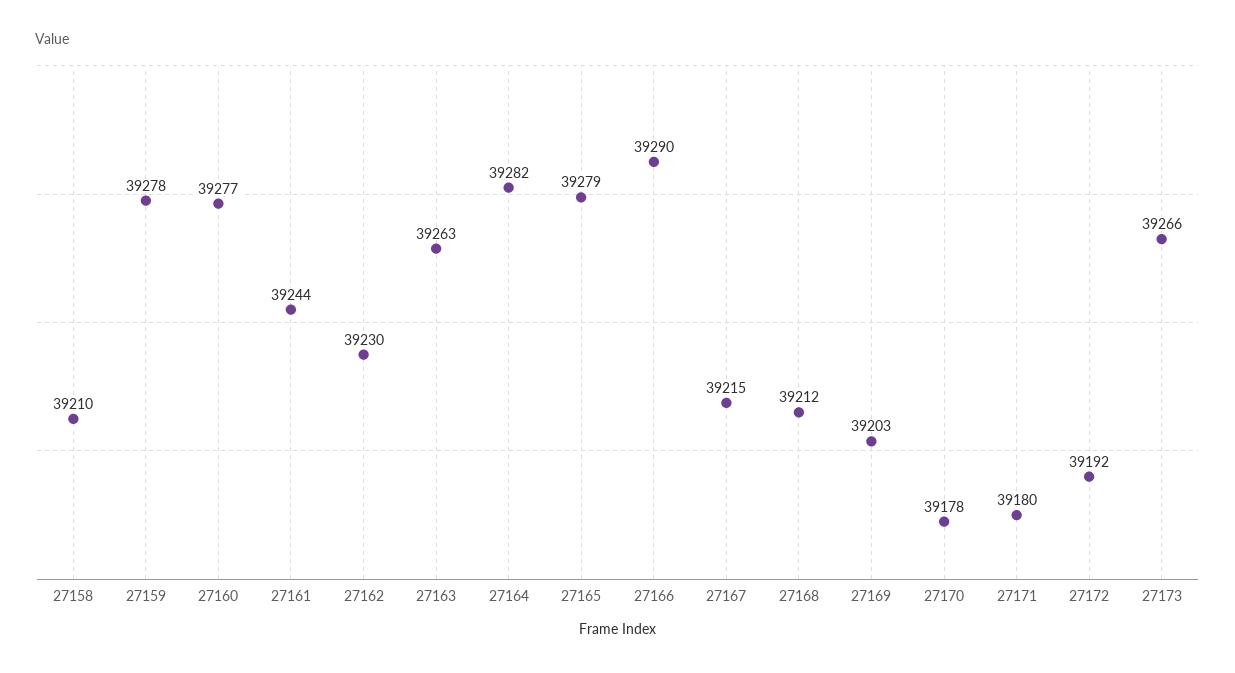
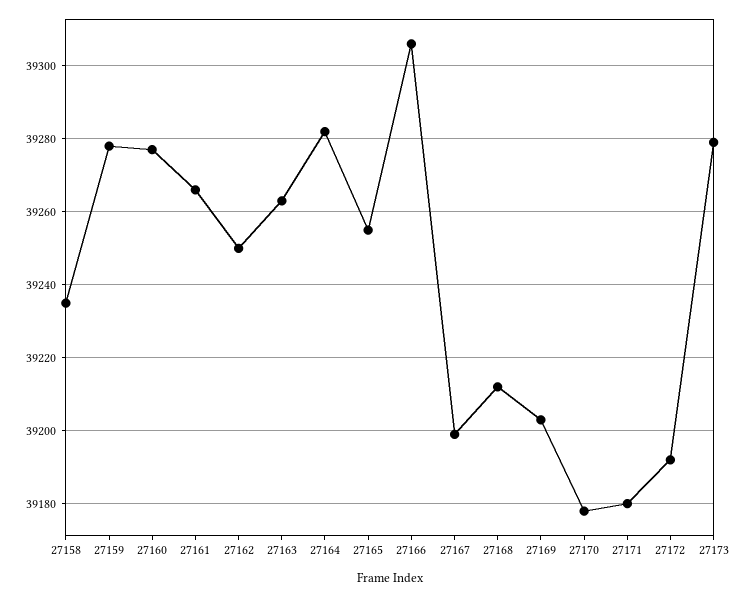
  {
-   "27158": 39210,
+   "27158": 39235,
    "27159": 39278,
    "27160": 39277,
-   "27161": 39244,
+   "27161": 39265,
-   "27162": 39230,
+   "27162": 39250,
    "27163": 39263,
    "27164": 39282,
-   "27165": 39279,
+   "27165": 39255,
-   "27166": 39290,
+   "27166": 39305,
-   "27167": 39215,
+   "27167": 39200,
    "27168": 39212,
    "27169": 39203,
    "27170": 39178,
    "27171": 39180,
    "27172": 39192,
-   "27173": 39266
+   "27173": 39280
  }

